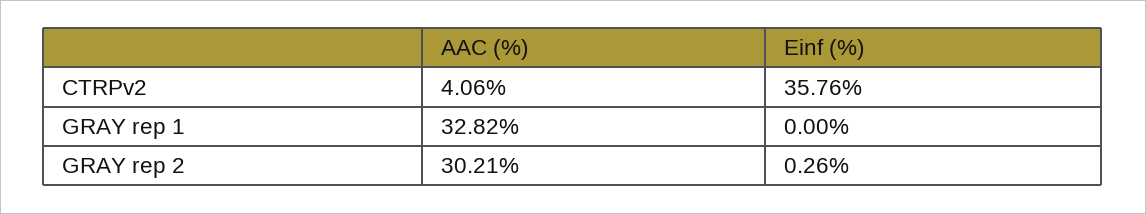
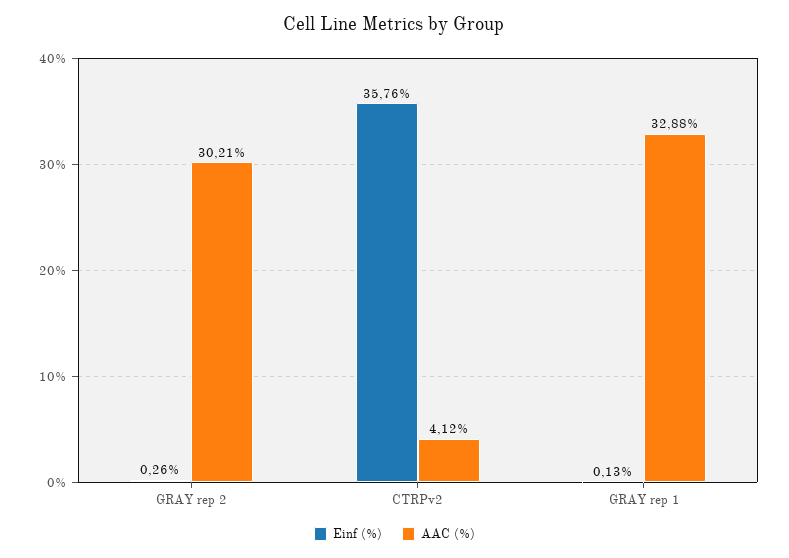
  {
    "AAC (%)": {
-     "CTRPv2": 4.06,
+     "CTRPv2": 4.12,
-     "GRAY rep 1": 32.82,
+     "GRAY rep 1": 32.88,
      "GRAY rep 2": 30.21
    },
    "Einf (%)": {
      "CTRPv2": 35.76,
-     "GRAY rep 1": 0,
+     "GRAY rep 1": 0.13,
      "GRAY rep 2": 0.26
    }
  }

